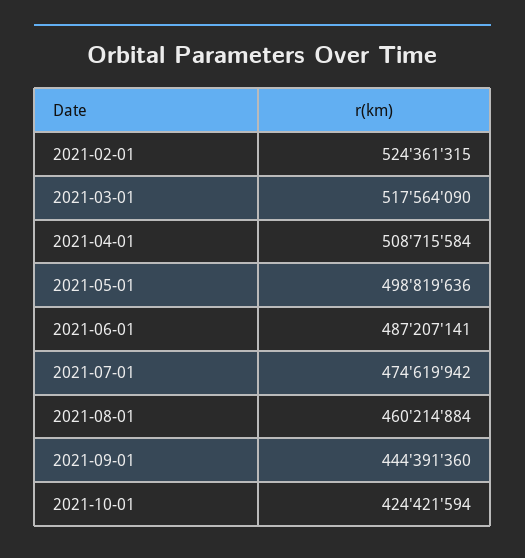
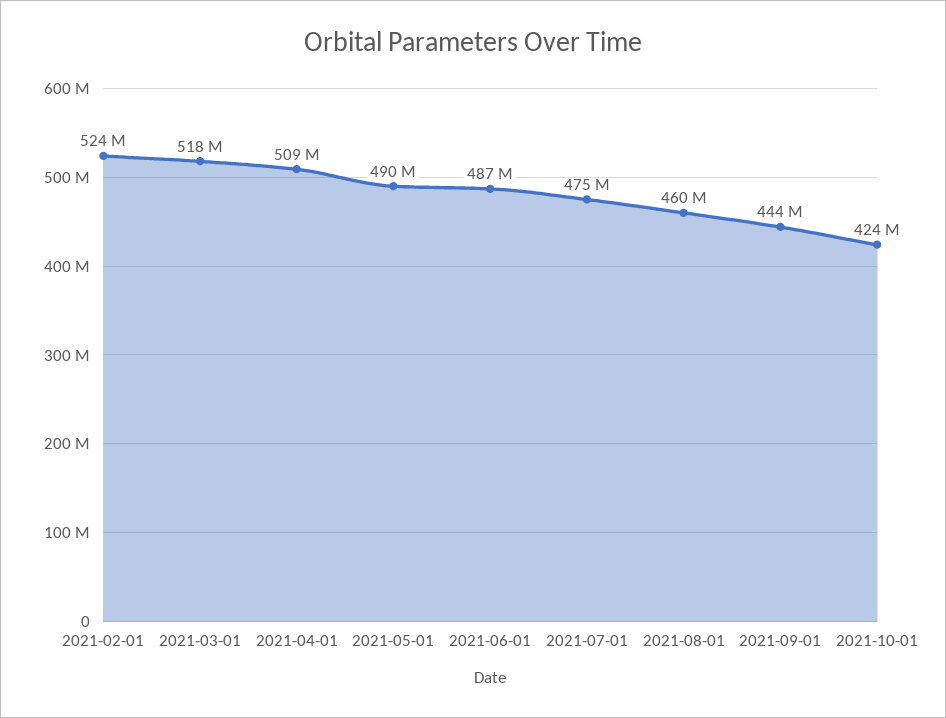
  {
    "2021-02-01": 524361315,
    "2021-03-01": 517564090,
    "2021-04-01": 508715584,
-   "2021-05-01": 498819636,
+   "2021-05-01": 490000000,
    "2021-06-01": 487207141,
    "2021-07-01": 474619942,
    "2021-08-01": 460214884,
    "2021-09-01": 444391360,
    "2021-10-01": 424421594
  }

